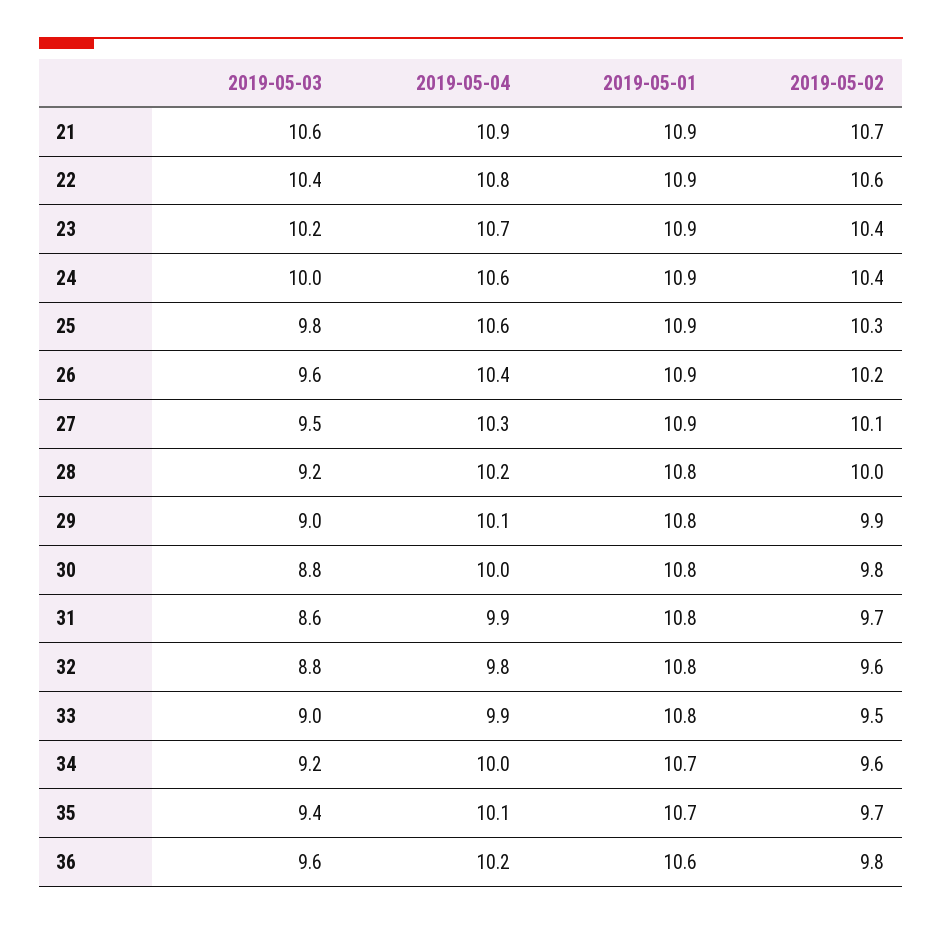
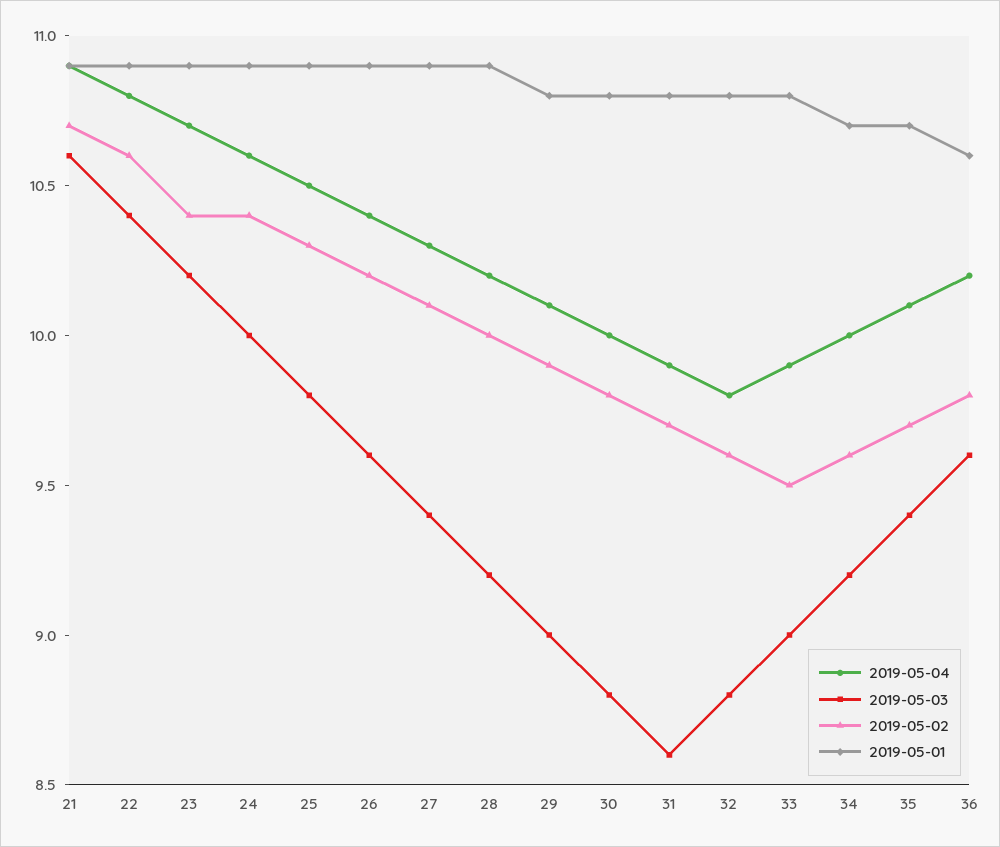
  {
    "2019-05-03": {
      "21": 10.6,
      "22": 10.4,
      "23": 10.2,
      "24": 10,
      "25": 9.8,
      "26": 9.6,
-     "27": 9.5,
+     "27": 9.4,
      "28": 9.2,
      "29": 9,
      "30": 8.8,
      "31": 8.6,
      "32": 8.8,
      "33": 9,
      "34": 9.2,
      "35": 9.4,
      "36": 9.6
    },
    "2019-05-04": {
      "21": 10.9,
      "22": 10.8,
      "23": 10.7,
      "24": 10.6,
-     "25": 10.6,
+     "25": 10.5,
      "26": 10.4,
      "27": 10.3,
      "28": 10.2,
      "29": 10.1,
      "30": 10,
      "31": 9.9,
      "32": 9.8,
      "33": 9.9,
      "34": 10,
      "35": 10.1,
      "36": 10.2
    },
    "2019-05-01": {
      "21": 10.9,
      "22": 10.9,
      "23": 10.9,
      "24": 10.9,
      "25": 10.9,
      "26": 10.9,
      "27": 10.9,
-     "28": 10.8,
+     "28": 10.9,
      "29": 10.8,
      "30": 10.8,
      "31": 10.8,
      "32": 10.8,
      "33": 10.8,
      "34": 10.7,
      "35": 10.7,
      "36": 10.6
    },
    "2019-05-02": {
      "21": 10.7,
      "22": 10.6,
      "23": 10.4,
      "24": 10.4,
      "25": 10.3,
      "26": 10.2,
      "27": 10.1,
      "28": 10,
      "29": 9.9,
      "30": 9.8,
      "31": 9.7,
      "32": 9.6,
      "33": 9.5,
      "34": 9.6,
      "35": 9.7,
      "36": 9.8
    }
  }

